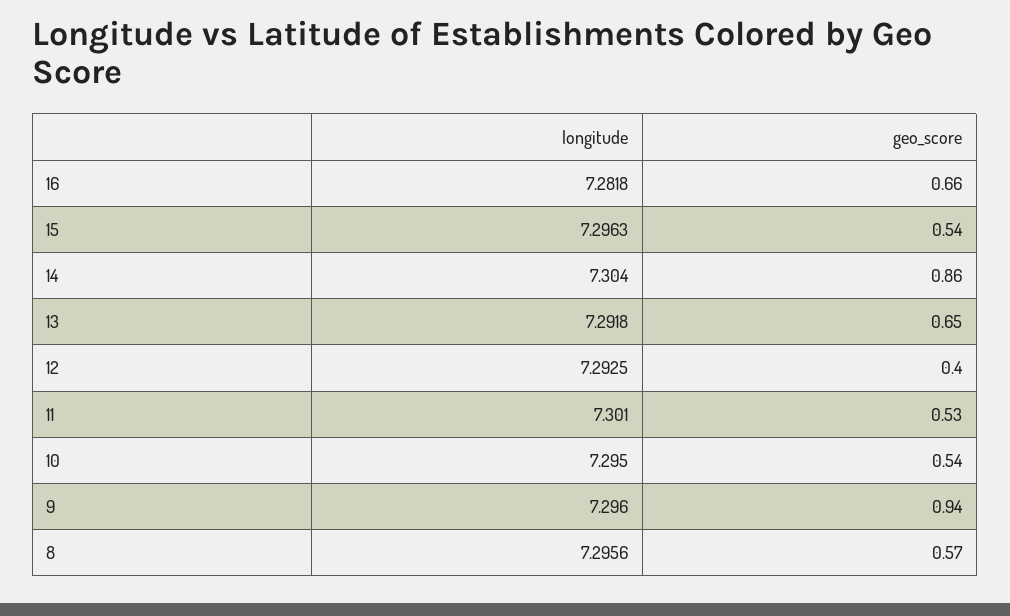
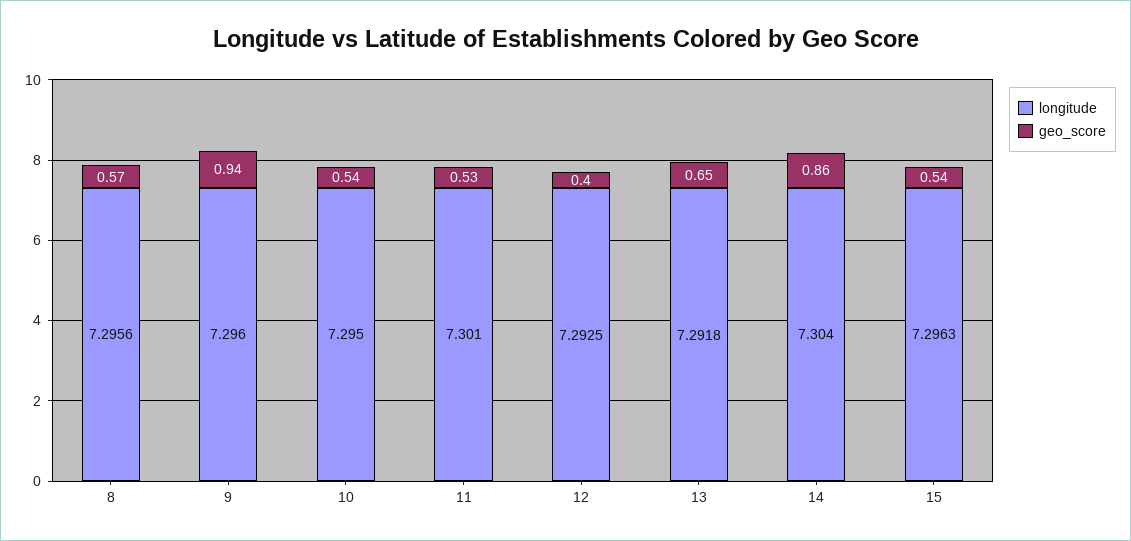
  {
    "longitude": {
-     "16": 7.2818,
      "15": 7.2963,
      "14": 7.304,
      "13": 7.2918,
      "12": 7.2925,
      "11": 7.301,
      "10": 7.295,
      "9": 7.296,
      "8": 7.2956
    },
    "geo_score": {
-     "16": 0.66,
      "15": 0.54,
      "14": 0.86,
      "13": 0.65,
      "12": 0.4,
      "11": 0.53,
      "10": 0.54,
      "9": 0.94,
      "8": 0.57
    }
  }

